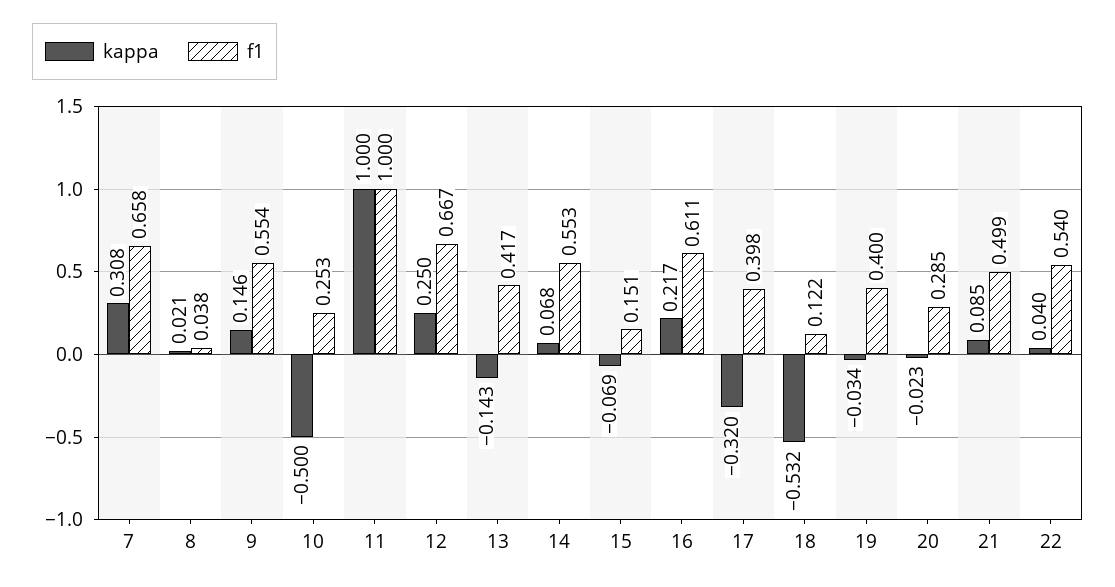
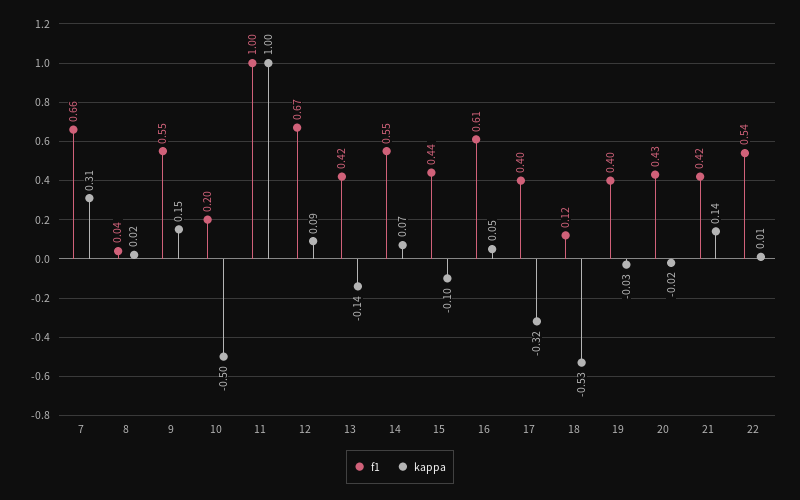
  {
    "kappa": {
      "7": 0.308,
      "8": 0.021,
      "9": 0.146,
      "10": -0.5,
      "11": 1,
-     "12": 0.25,
+     "12": 0.09,
      "13": -0.143,
      "14": 0.068,
-     "15": -0.069,
+     "15": -0.1,
-     "16": 0.217,
+     "16": 0.05,
      "17": -0.32,
      "18": -0.532,
      "19": -0.034,
      "20": -0.023,
-     "21": 0.085,
+     "21": 0.14,
-     "22": 0.04
+     "22": 0.01
    },
    "f1": {
      "7": 0.658,
      "8": 0.038,
      "9": 0.554,
-     "10": 0.253,
+     "10": 0.2,
      "11": 1,
      "12": 0.667,
      "13": 0.417,
      "14": 0.553,
-     "15": 0.151,
+     "15": 0.44,
      "16": 0.611,
      "17": 0.398,
      "18": 0.122,
      "19": 0.4,
-     "20": 0.285,
+     "20": 0.43,
-     "21": 0.499,
+     "21": 0.42,
      "22": 0.54
    }
  }

